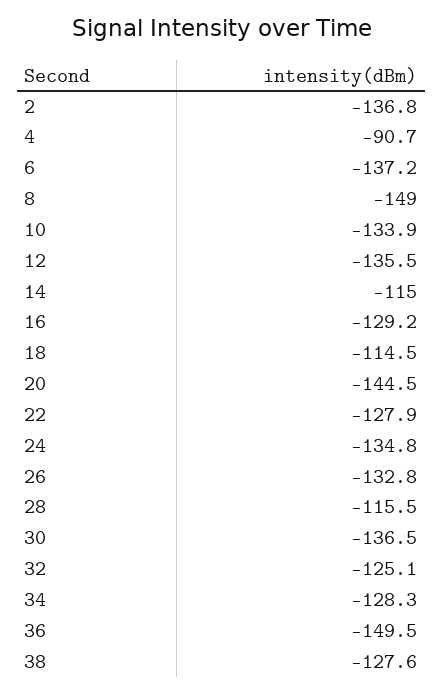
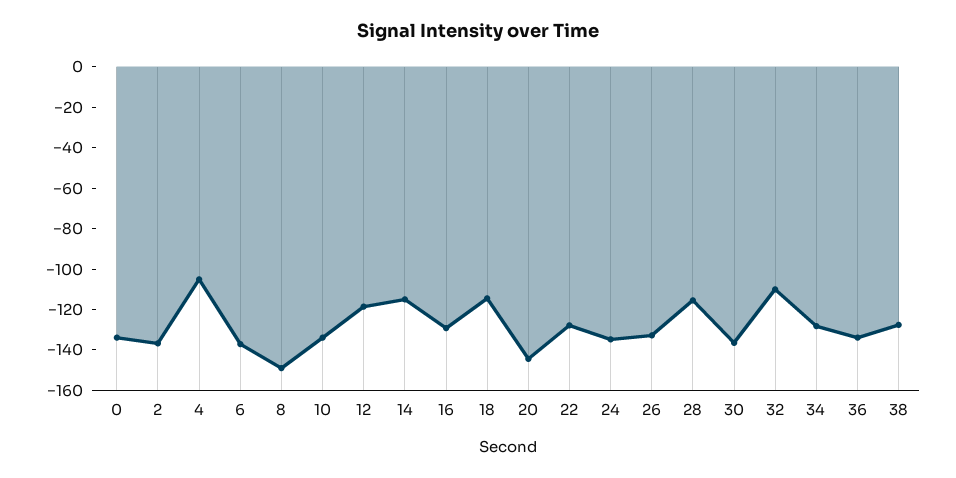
  {
    "2": -136.8,
-   "4": -90.7,
+   "4": -105,
    "6": -137.2,
    "8": -149,
    "10": -133.9,
-   "12": -135.5,
+   "12": -120,
    "14": -115,
    "16": -129.2,
    "18": -114.5,
    "20": -144.5,
    "22": -127.9,
    "24": -134.8,
    "26": -132.8,
    "28": -115.5,
    "30": -136.5,
-   "32": -125.1,
+   "32": -110,
    "34": -128.3,
-   "36": -149.5,
+   "36": -135,
-   "38": -127.6
+   "38": -127.6,
+   "0": -135
  }

